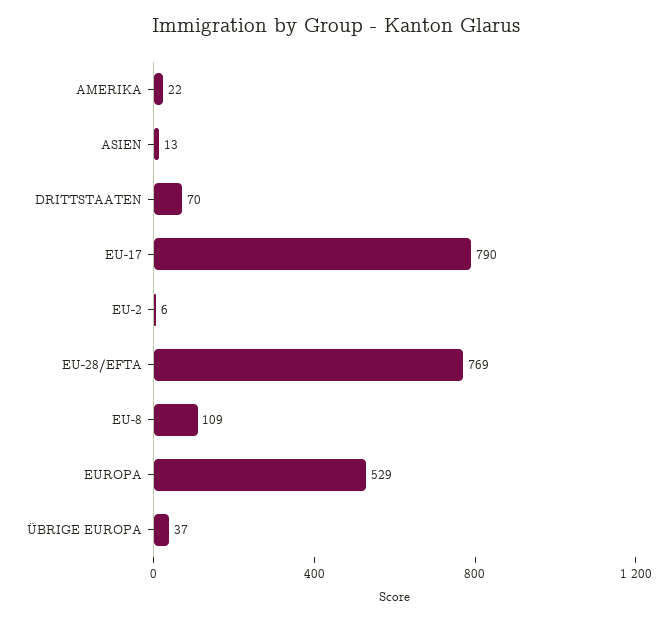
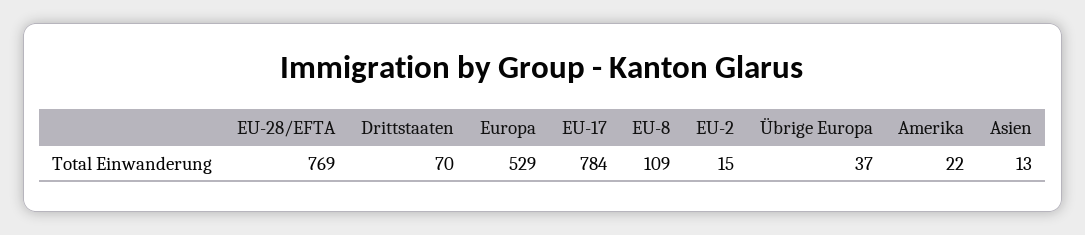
  {
    "AMERIKA": 22,
    "ASIEN": 13,
    "DRITTSTAATEN": 70,
-   "EU-17": 790,
+   "EU-17": 784,
-   "EU-2": 6,
+   "EU-2": 15,
    "EU-28/EFTA": 769,
    "EU-8": 109,
    "EUROPA": 529,
    "ÜBRIGE EUROPA": 37
  }

